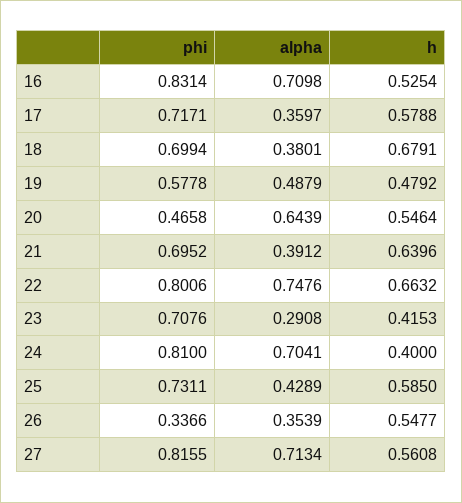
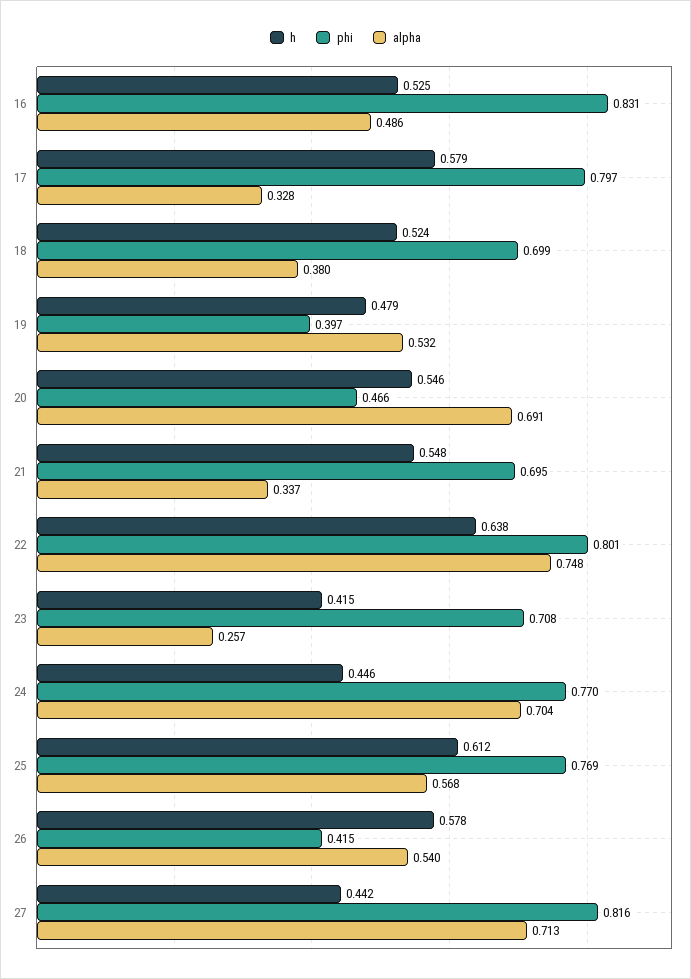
  {
    "phi": {
      "16": 0.8314,
-     "17": 0.7171,
+     "17": 0.797,
      "18": 0.6994,
-     "19": 0.5778,
+     "19": 0.397,
      "20": 0.4658,
      "21": 0.6952,
      "22": 0.8006,
      "23": 0.7076,
-     "24": 0.81,
+     "24": 0.77,
-     "25": 0.7311,
+     "25": 0.769,
-     "26": 0.3366,
+     "26": 0.415,
      "27": 0.8155
    },
    "alpha": {
-     "16": 0.7098,
+     "16": 0.486,
-     "17": 0.3597,
+     "17": 0.328,
      "18": 0.3801,
-     "19": 0.4879,
+     "19": 0.532,
-     "20": 0.6439,
+     "20": 0.691,
-     "21": 0.3912,
+     "21": 0.337,
      "22": 0.7476,
-     "23": 0.2908,
+     "23": 0.257,
      "24": 0.7041,
-     "25": 0.4289,
+     "25": 0.568,
-     "26": 0.3539,
+     "26": 0.54,
      "27": 0.7134
    },
    "h": {
      "16": 0.5254,
      "17": 0.5788,
-     "18": 0.6791,
+     "18": 0.524,
      "19": 0.4792,
      "20": 0.5464,
-     "21": 0.6396,
+     "21": 0.548,
-     "22": 0.6632,
+     "22": 0.638,
      "23": 0.4153,
-     "24": 0.4,
+     "24": 0.446,
-     "25": 0.585,
+     "25": 0.612,
-     "26": 0.5477,
+     "26": 0.578,
-     "27": 0.5608
+     "27": 0.442
    }
  }

